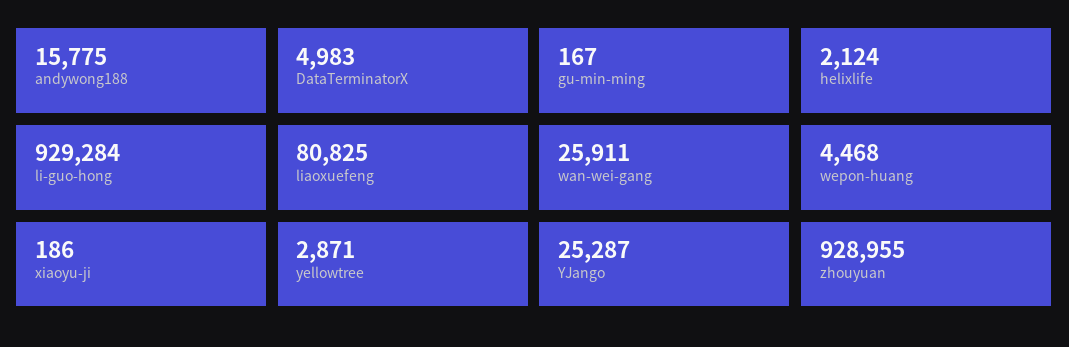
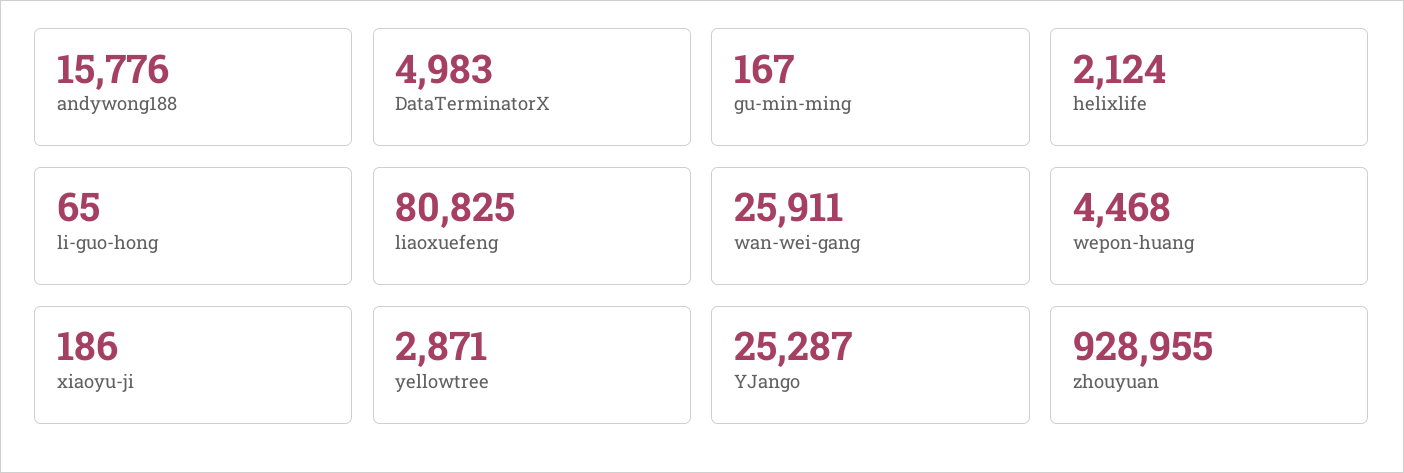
  {
-   "andywong188": 15775,
+   "andywong188": 15776,
    "DataTerminatorX": 4983,
    "gu-min-ming": 167,
    "helixlife": 2124,
-   "li-guo-hong": 929284,
+   "li-guo-hong": 65,
    "liaoxuefeng": 80825,
    "wan-wei-gang": 25911,
    "wepon-huang": 4468,
    "xiaoyu-ji": 186,
    "yellowtree": 2871,
    "YJango": 25287,
    "zhouyuan": 928955
  }

